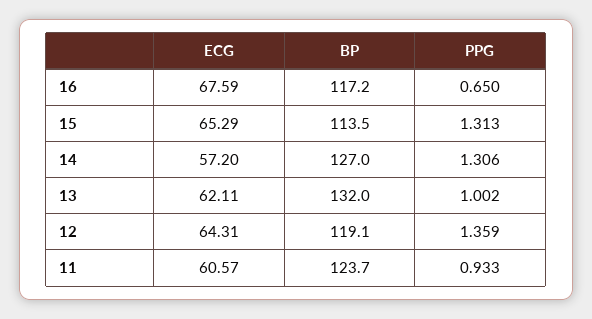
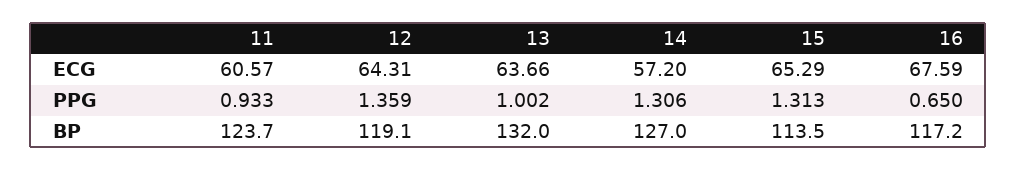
  {
    "ECG": {
      "16": 67.59,
      "15": 65.29,
      "14": 57.2,
-     "13": 62.11,
+     "13": 63.66,
      "12": 64.31,
      "11": 60.57
    },
    "BP": {
      "16": 117.2,
      "15": 113.5,
      "14": 127,
      "13": 132,
      "12": 119.1,
      "11": 123.7
    },
    "PPG": {
      "16": 0.65,
      "15": 1.313,
      "14": 1.306,
      "13": 1.002,
      "12": 1.359,
      "11": 0.933
    }
  }

